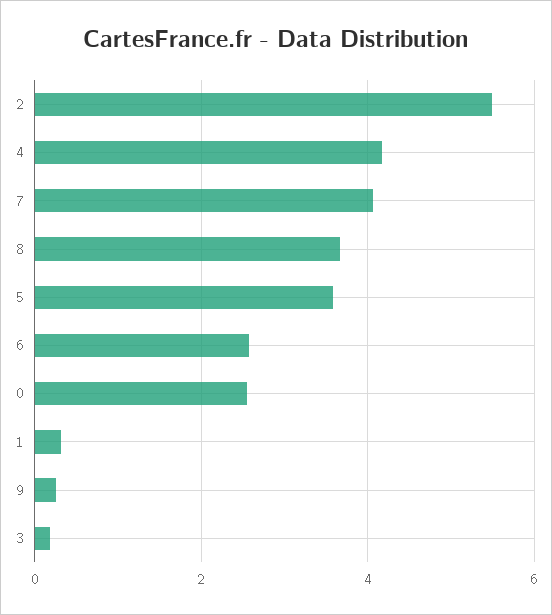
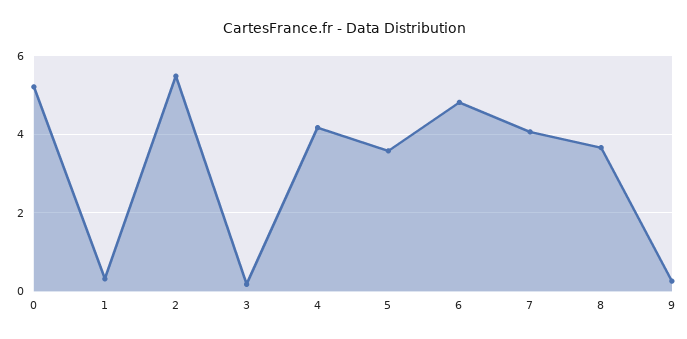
  {
    "2": 5.4,
    "4": 4.2,
    "7": 4,
    "8": 3.6,
    "5": 3.6,
-   "6": 2.6,
+   "6": 4.8,
-   "0": 2.6,
+   "0": 5.2,
    "1": 0.4,
    "9": 0.2,
    "3": 0.2
  }

